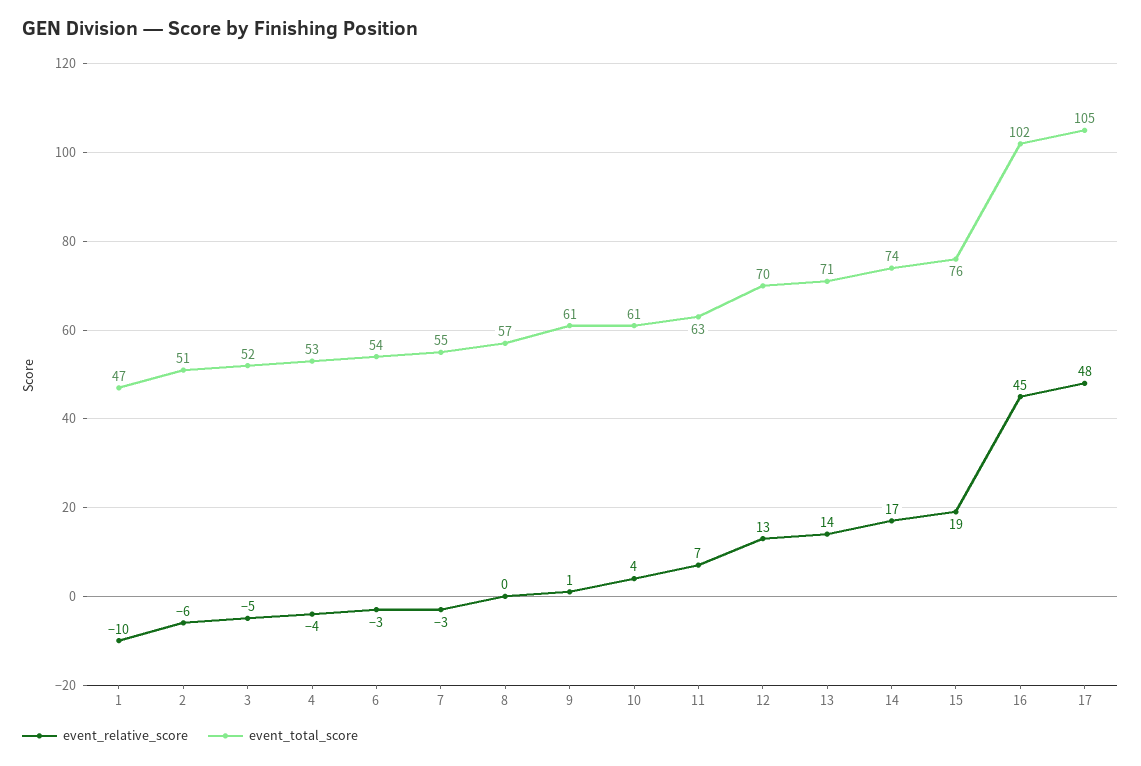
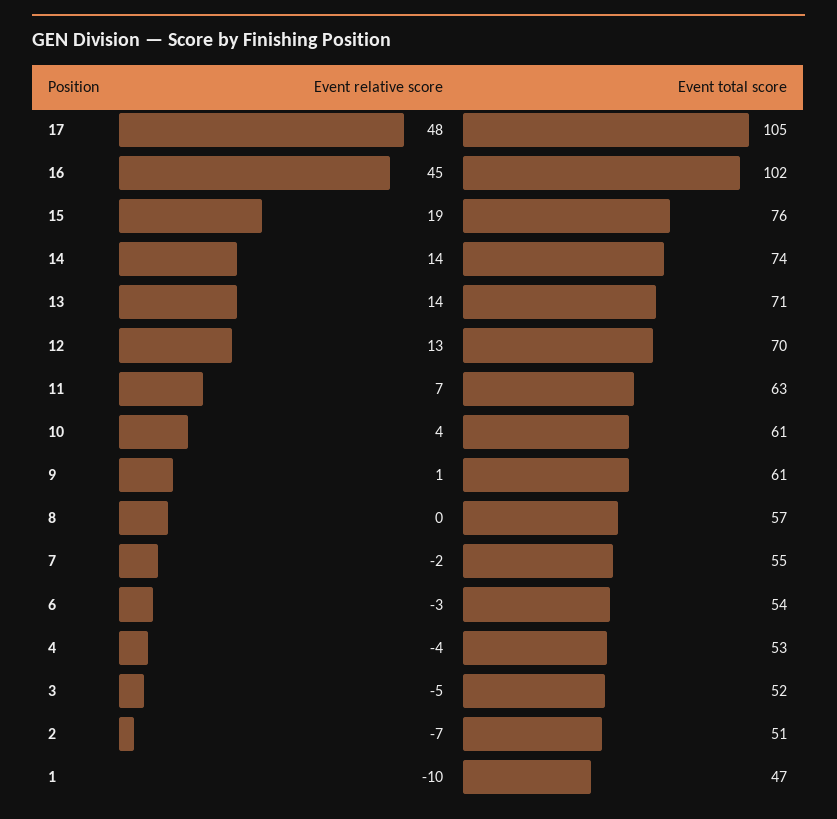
  {
    "event_relative_score": {
      "1": -10,
-     "2": -6,
+     "2": -7,
      "3": -5,
      "4": -4,
      "6": -3,
-     "7": -3,
+     "7": -2,
      "8": 0,
      "9": 1,
      "10": 4,
      "11": 7,
      "12": 13,
      "13": 14,
-     "14": 17,
+     "14": 14,
      "15": 19,
      "16": 45,
      "17": 48
    },
    "event_total_score": {
      "1": 47,
      "2": 51,
      "3": 52,
      "4": 53,
      "6": 54,
      "7": 55,
      "8": 57,
      "9": 61,
      "10": 61,
      "11": 63,
      "12": 70,
      "13": 71,
      "14": 74,
      "15": 76,
      "16": 102,
      "17": 105
    }
  }

